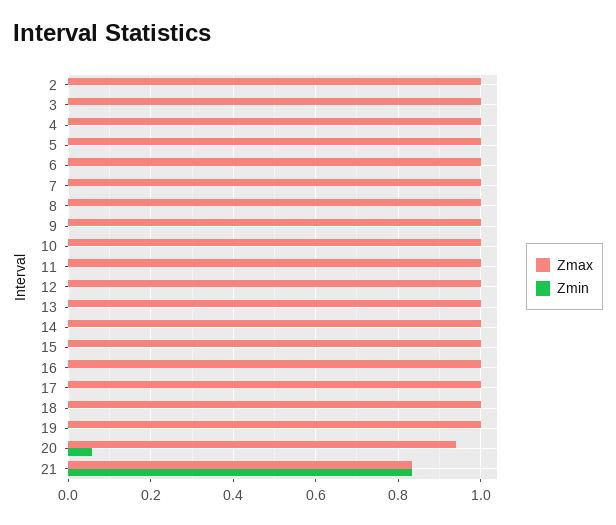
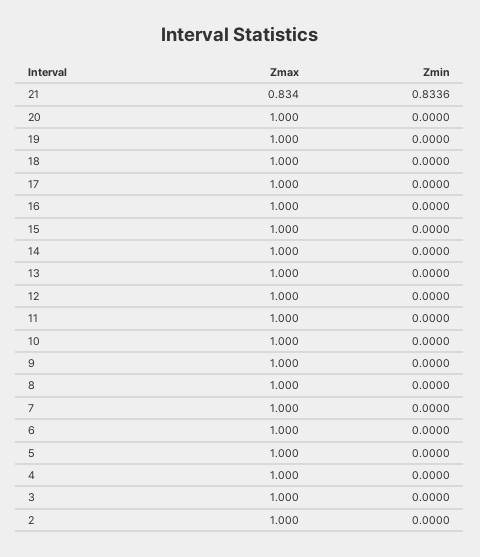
  {
    "Zmax": {
      "2": 1,
      "3": 1,
      "4": 1,
      "5": 1,
      "6": 1,
      "7": 1,
      "8": 1,
      "9": 1,
      "10": 1,
      "11": 1,
      "12": 1,
      "13": 1,
      "14": 1,
      "15": 1,
      "16": 1,
      "17": 1,
      "18": 1,
      "19": 1,
-     "20": 0.94,
+     "20": 1,
      "21": 0.834
    },
    "Zmin": {
      "2": 0,
      "3": 0,
      "4": 0,
      "5": 0,
      "6": 0,
      "7": 0,
      "8": 0,
      "9": 0,
      "10": 0,
      "11": 0,
      "12": 0,
      "13": 0,
      "14": 0,
      "15": 0,
      "16": 0,
      "17": 0,
      "18": 0,
      "19": 0,
-     "20": 0.06,
+     "20": 0,
      "21": 0.8336
    }
  }

